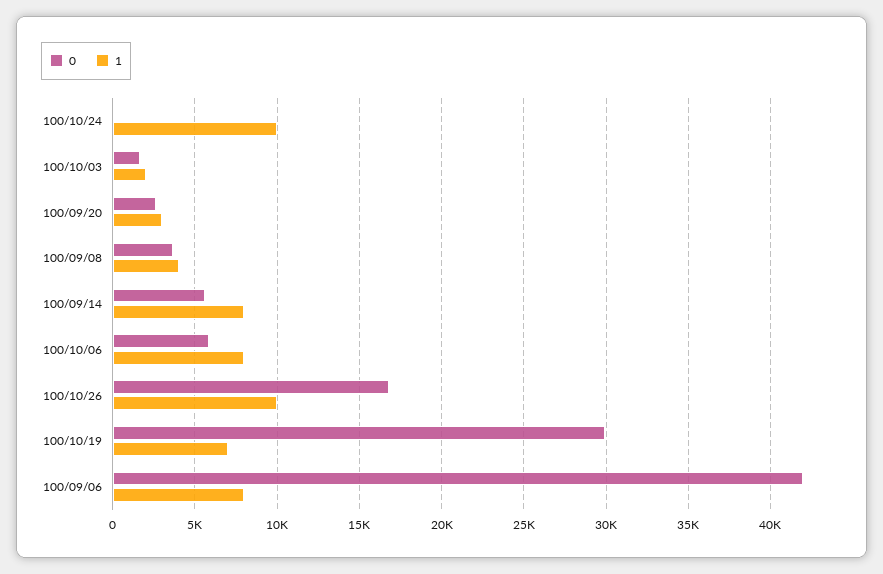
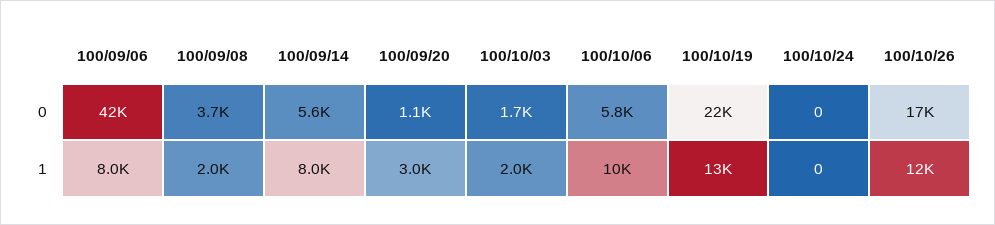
  {
    "0": {
      "100/10/24": 0,
      "100/10/03": 1700,
-     "100/09/20": 2500,
+     "100/09/20": 1100,
      "100/09/08": 3700,
      "100/09/14": 5600,
      "100/10/06": 5800,
      "100/10/26": 17000,
-     "100/10/19": 30000,
+     "100/10/19": 22000,
      "100/09/06": 42000
    },
    "1": {
-     "100/10/24": 10000,
+     "100/10/24": 0,
      "100/10/03": 2000,
      "100/09/20": 3000,
-     "100/09/08": 4000,
+     "100/09/08": 2000,
      "100/09/14": 8000,
-     "100/10/06": 8000,
+     "100/10/06": 10000,
-     "100/10/26": 10000,
+     "100/10/26": 12000,
-     "100/10/19": 7000,
+     "100/10/19": 13000,
      "100/09/06": 8000
    }
  }

